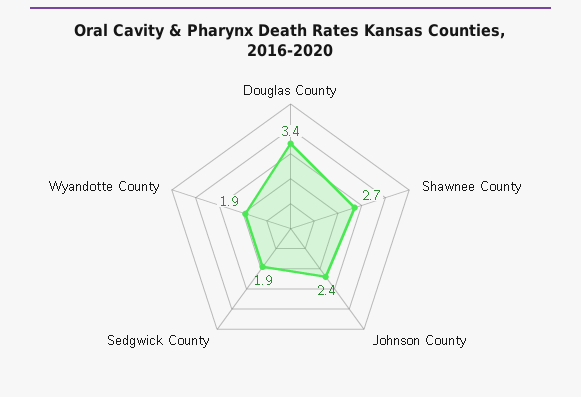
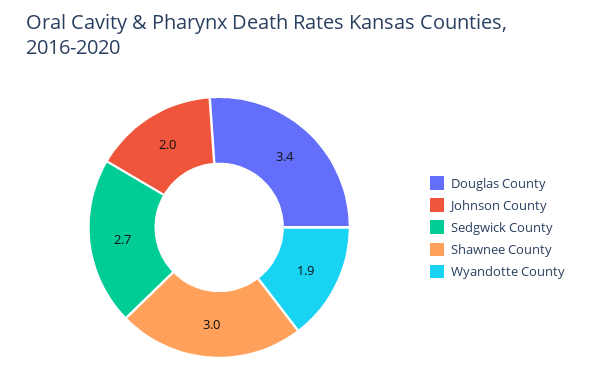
  {
    "Douglas County": 3.4,
-   "Shawnee County": 2.7,
+   "Shawnee County": 3,
-   "Johnson County": 2.4,
+   "Johnson County": 2,
-   "Sedgwick County": 1.9,
+   "Sedgwick County": 2.7,
    "Wyandotte County": 1.9
  }

